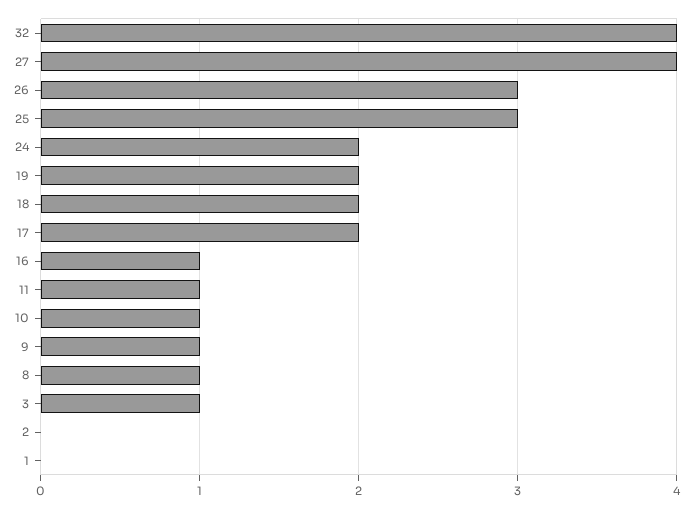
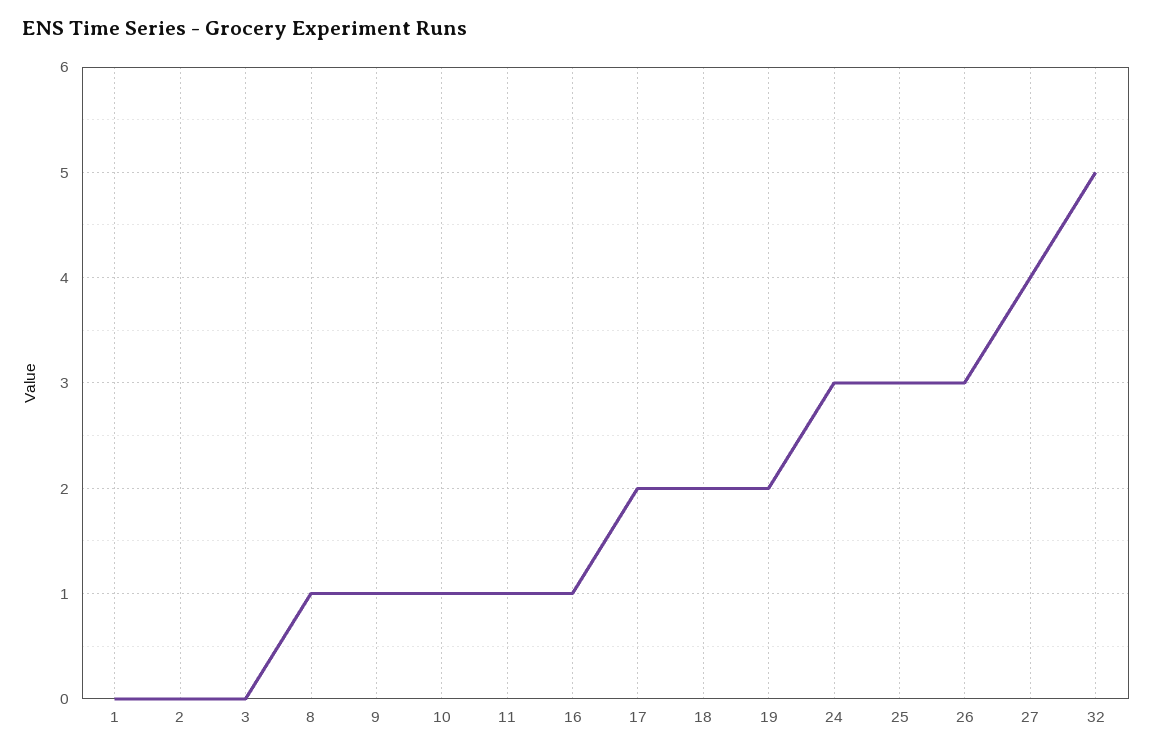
  {
-   "32": 4,
+   "32": 5,
    "27": 4,
    "26": 3,
    "25": 3,
-   "24": 2,
+   "24": 3,
    "19": 2,
    "18": 2,
    "17": 2,
    "16": 1,
    "11": 1,
    "10": 1,
    "9": 1,
    "8": 1,
-   "3": 1,
+   "3": 0,
    "2": 0,
    "1": 0
  }

